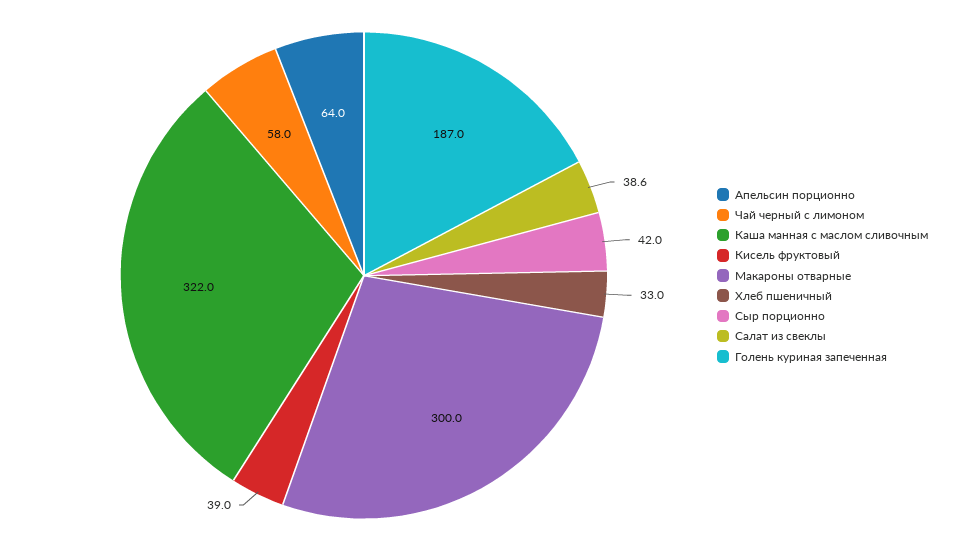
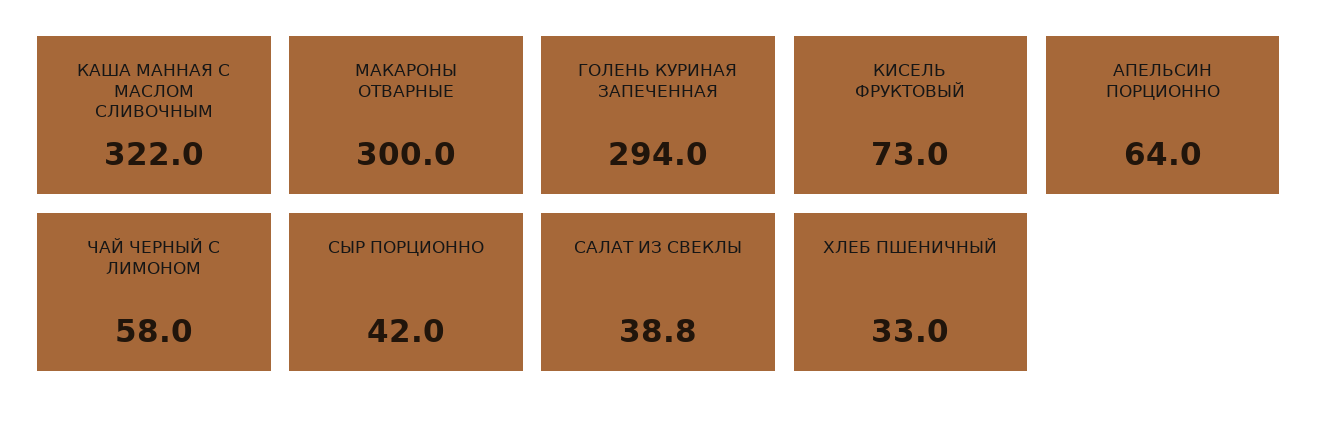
  {
    "Апельсин порционно": 64,
    "Чай черный с лимоном": 58,
    "Каша манная с маслом сливочным": 322,
-   "Кисель фруктовый": 39,
+   "Кисель фруктовый": 73,
    "Макароны отварные": 300,
    "Хлеб пшеничный": 33,
    "Сыр порционно": 42,
-   "Салат из свеклы": 38.6,
+   "Салат из свеклы": 38.8,
-   "Голень куриная запеченная": 187
+   "Голень куриная запеченная": 294
  }

